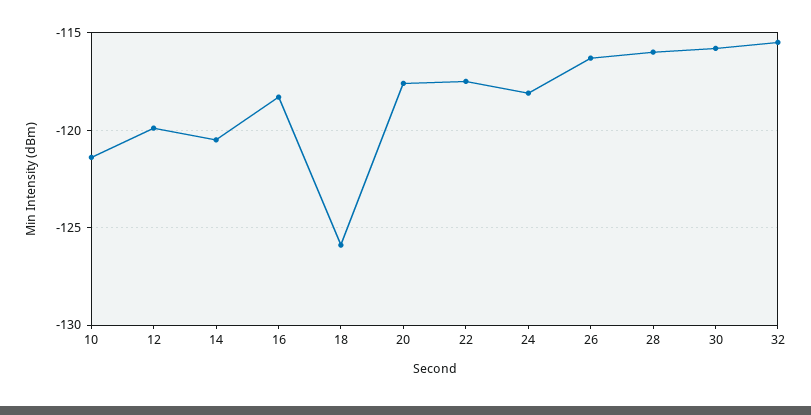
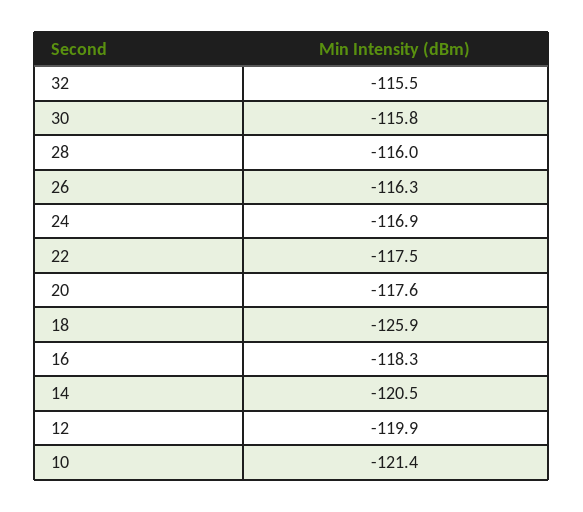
  {
    "10": -121.4,
    "12": -119.9,
    "14": -120.5,
    "16": -118.3,
    "18": -125.9,
    "20": -117.6,
    "22": -117.5,
-   "24": -118,
+   "24": -116.9,
    "26": -116.3,
    "28": -116,
    "30": -115.8,
    "32": -115.5
  }

